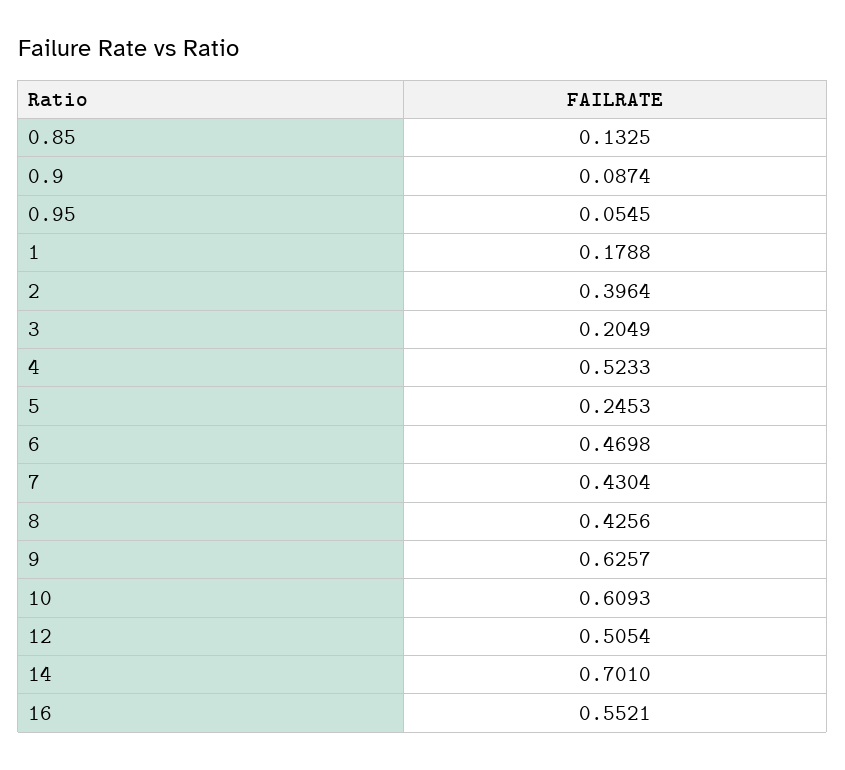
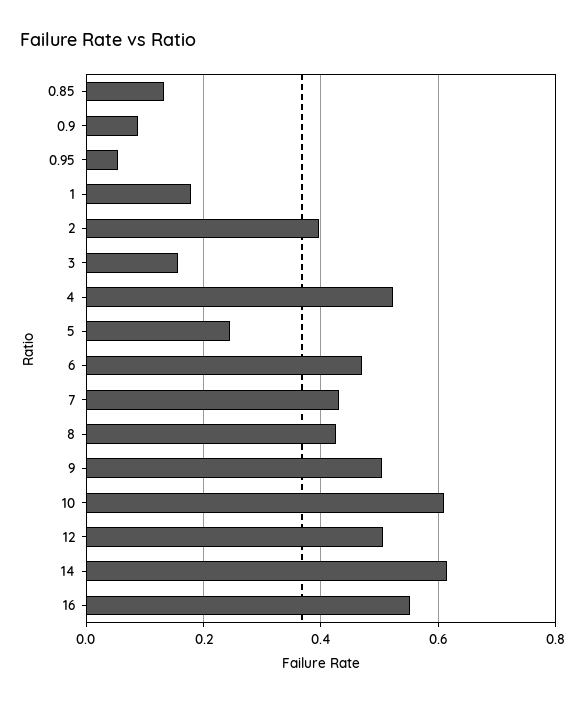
  {
    "0.85": 0.1325,
    "0.9": 0.0874,
    "0.95": 0.0545,
    "1": 0.1788,
    "2": 0.3964,
-   "3": 0.2049,
+   "3": 0.16,
    "4": 0.5233,
    "5": 0.2453,
    "6": 0.4698,
    "7": 0.4304,
    "8": 0.4256,
-   "9": 0.6257,
+   "9": 0.5,
    "10": 0.6093,
    "12": 0.5054,
-   "14": 0.701,
+   "14": 0.62,
    "16": 0.5521
  }

